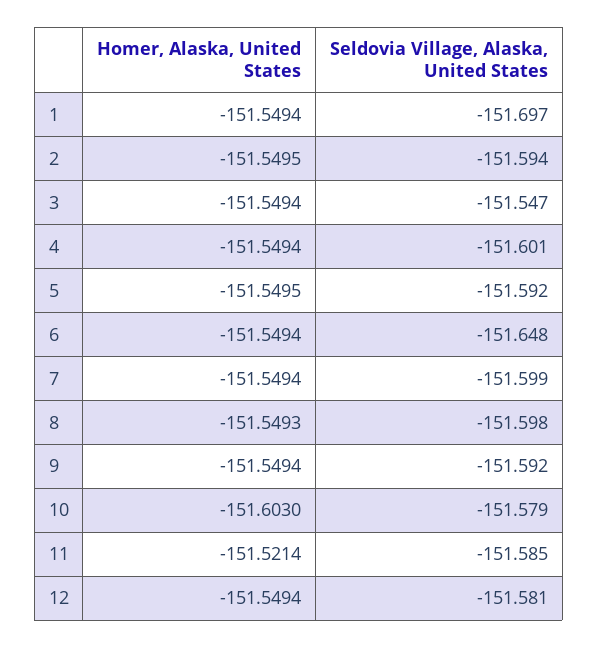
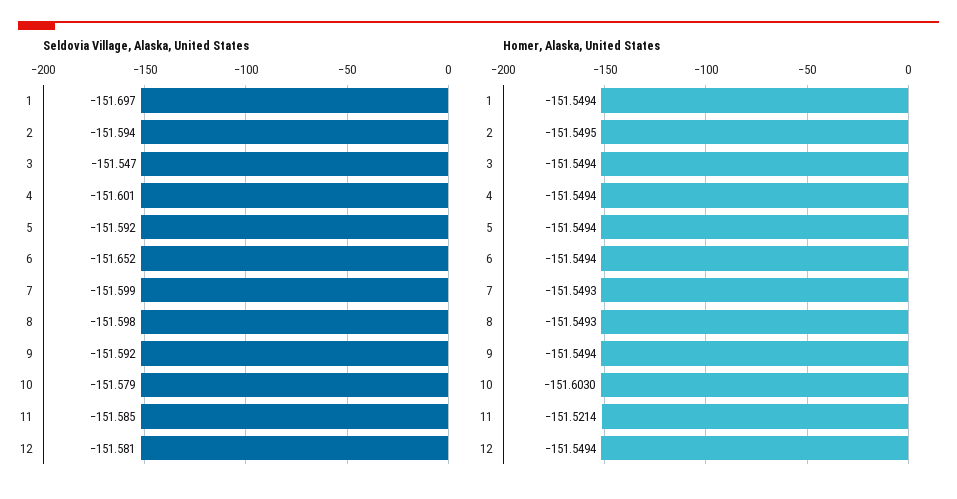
  {
    "Homer, Alaska, United States": {
      "1": -151.5494,
      "2": -151.5495,
      "3": -151.5494,
      "4": -151.5494,
-     "5": -151.5495,
+     "5": -151.5494,
      "6": -151.5494,
-     "7": -151.5494,
+     "7": -151.5493,
      "8": -151.5493,
      "9": -151.5494,
      "10": -151.603,
      "11": -151.5214,
      "12": -151.5494
    },
    "Seldovia Village, Alaska, United States": {
      "1": -151.697,
      "2": -151.594,
      "3": -151.547,
      "4": -151.601,
      "5": -151.592,
-     "6": -151.648,
+     "6": -151.652,
      "7": -151.599,
      "8": -151.598,
      "9": -151.592,
      "10": -151.579,
      "11": -151.585,
      "12": -151.581
    }
  }

